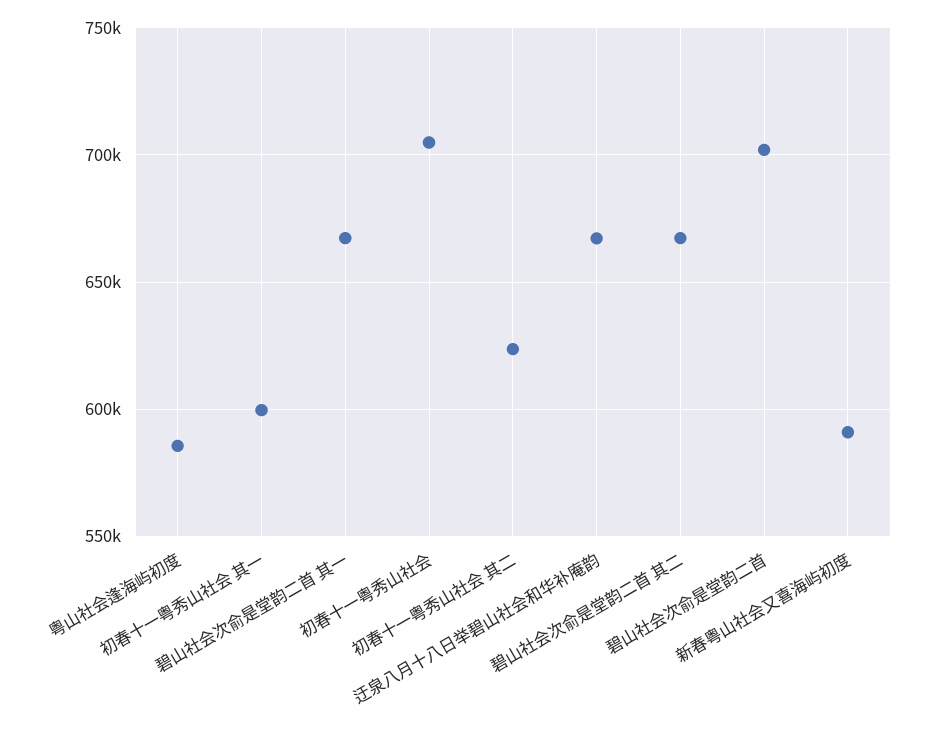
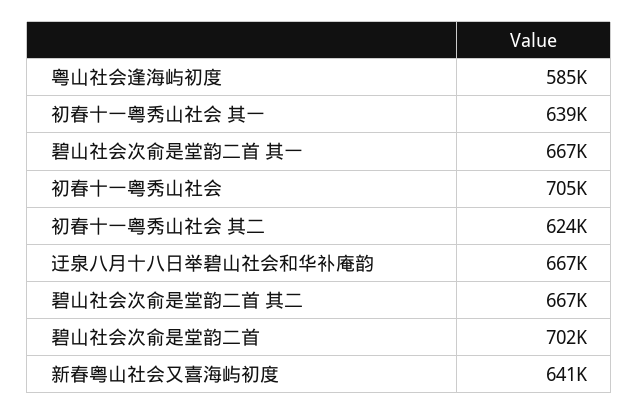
  {
    "粤山社会逢海屿初度": 585000,
-   "初春十一粤秀山社会 其一": 600000,
+   "初春十一粤秀山社会 其一": 639000,
    "碧山社会次俞是堂韵二首 其一": 667000,
    "初春十一粤秀山社会": 705000,
    "初春十一粤秀山社会 其二": 624000,
    "迂泉八月十八日举碧山社会和华补庵韵": 667000,
    "碧山社会次俞是堂韵二首 其二": 667000,
    "碧山社会次俞是堂韵二首": 702000,
-   "新春粤山社会又喜海屿初度": 590000
+   "新春粤山社会又喜海屿初度": 641000
  }

